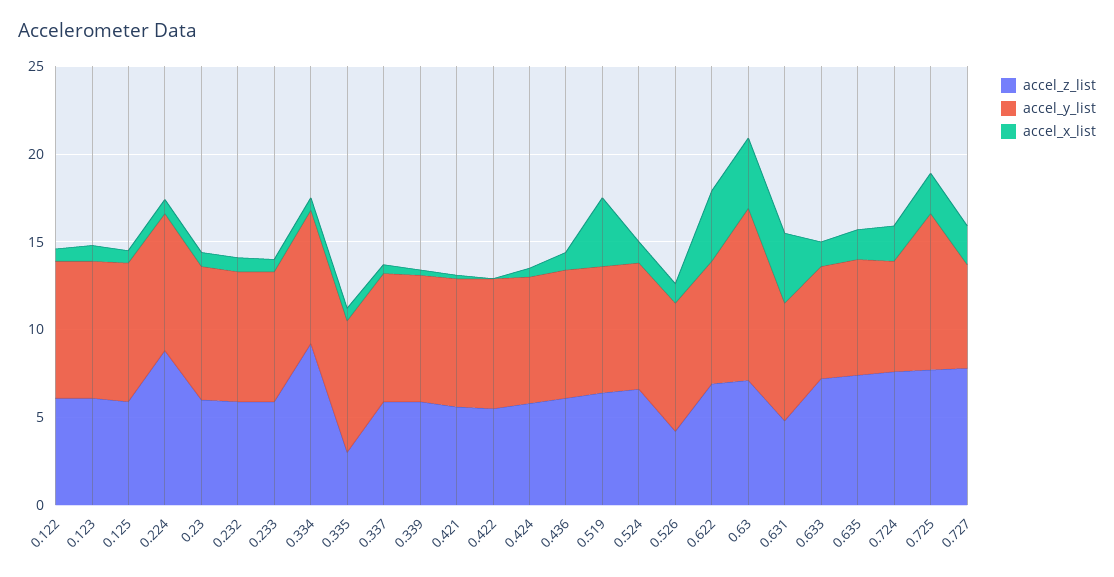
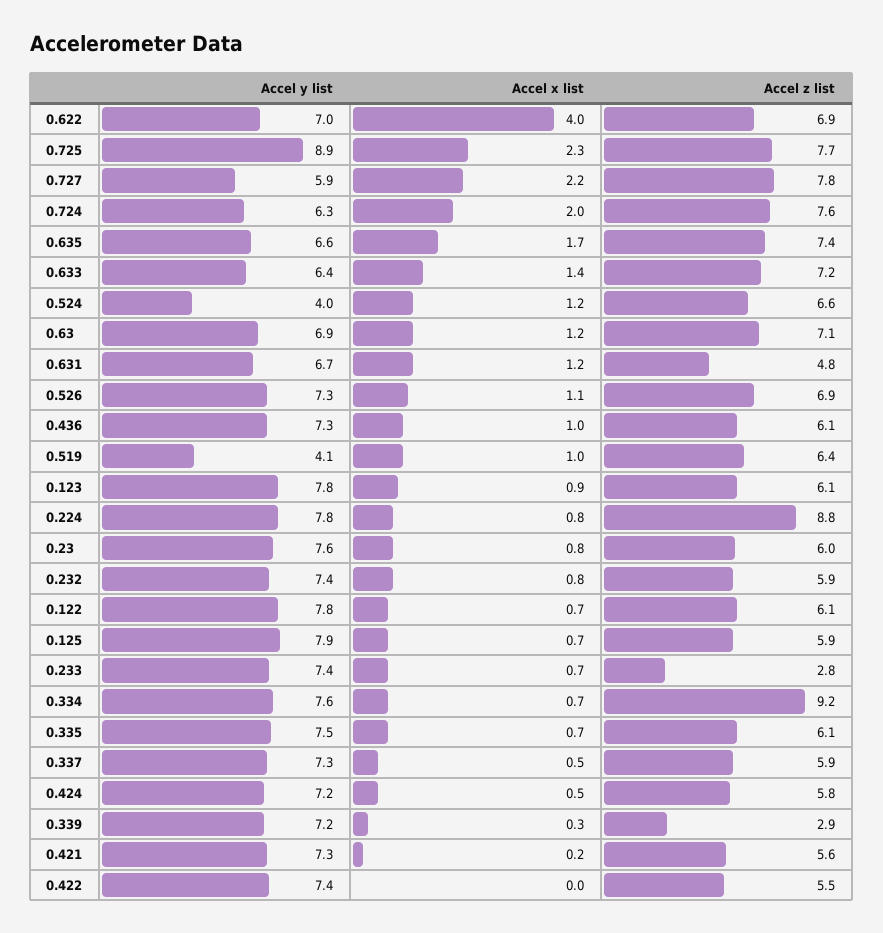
  {
    "accel_z_list": {
      "0.122": 6.1,
      "0.123": 6.1,
      "0.125": 5.9,
      "0.224": 8.8,
      "0.23": 6,
      "0.232": 5.9,
-     "0.233": 6,
+     "0.233": 2.8,
      "0.334": 9.2,
-     "0.335": 3,
+     "0.335": 6.1,
      "0.337": 5.9,
-     "0.339": 6,
+     "0.339": 2.9,
      "0.421": 5.6,
      "0.422": 5.5,
      "0.424": 5.8,
      "0.436": 6.1,
      "0.519": 6.4,
      "0.524": 6.6,
-     "0.526": 4,
+     "0.526": 6.9,
      "0.622": 6.9,
      "0.63": 7.1,
      "0.631": 4.8,
      "0.633": 7.2,
      "0.635": 7.4,
      "0.724": 7.6,
      "0.725": 7.7,
      "0.727": 7.8
    },
    "accel_y_list": {
      "0.122": 7.8,
      "0.123": 7.8,
      "0.125": 7.9,
      "0.224": 7.8,
      "0.23": 7.6,
      "0.232": 7.4,
      "0.233": 7.4,
      "0.334": 7.6,
      "0.335": 7.5,
      "0.337": 7.3,
      "0.339": 7.2,
      "0.421": 7.3,
      "0.422": 7.4,
      "0.424": 7.2,
      "0.436": 7.3,
-     "0.519": 7,
+     "0.519": 4.1,
-     "0.524": 7,
+     "0.524": 4,
      "0.526": 7.3,
      "0.622": 7,
-     "0.63": 10,
+     "0.63": 6.9,
      "0.631": 6.7,
      "0.633": 6.4,
      "0.635": 6.6,
      "0.724": 6.3,
      "0.725": 8.9,
      "0.727": 5.9
    },
    "accel_x_list": {
      "0.122": 0.7,
      "0.123": 0.9,
      "0.125": 0.7,
      "0.224": 0.8,
      "0.23": 0.8,
      "0.232": 0.8,
      "0.233": 0.7,
      "0.334": 0.7,
      "0.335": 0.7,
      "0.337": 0.5,
      "0.339": 0.3,
      "0.421": 0.2,
      "0.422": 0,
      "0.424": 0.5,
      "0.436": 1,
-     "0.519": 4,
+     "0.519": 1,
      "0.524": 1.2,
      "0.526": 1.1,
      "0.622": 4,
-     "0.63": 4,
+     "0.63": 1.2,
-     "0.631": 4,
+     "0.631": 1.2,
      "0.633": 1.4,
      "0.635": 1.7,
      "0.724": 2,
      "0.725": 2.3,
      "0.727": 2.2
    }
  }

